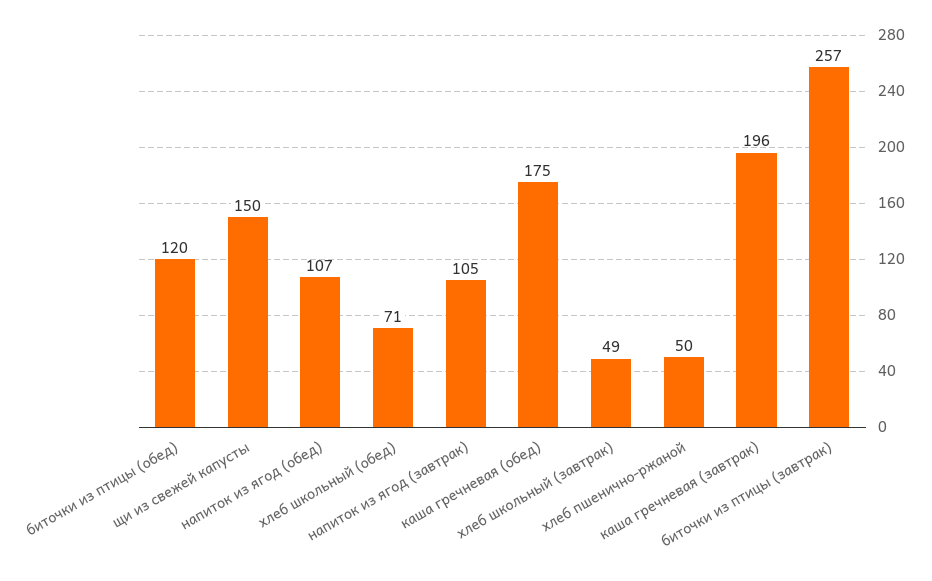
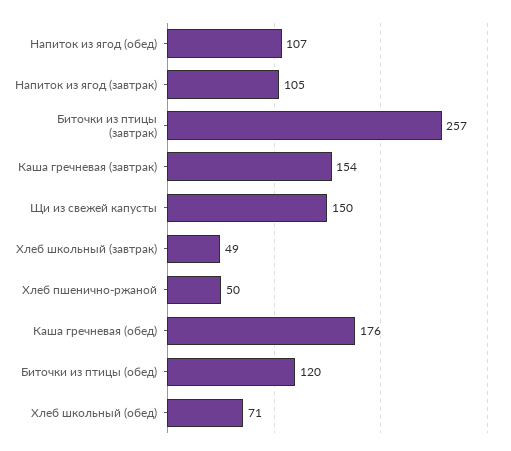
  {
    "биточки из птицы (обед)": 120,
    "щи из свежей капусты": 150,
    "напиток из ягод (обед)": 107,
    "хлеб школьный (обед)": 71,
    "напиток из ягод (завтрак)": 105,
-   "каша гречневая (обед)": 175,
+   "каша гречневая (обед)": 176,
    "хлеб школьный (завтрак)": 49,
    "хлеб пшенично-ржаной": 50,
-   "каша гречневая (завтрак)": 196,
+   "каша гречневая (завтрак)": 154,
    "биточки из птицы (завтрак)": 257
  }

